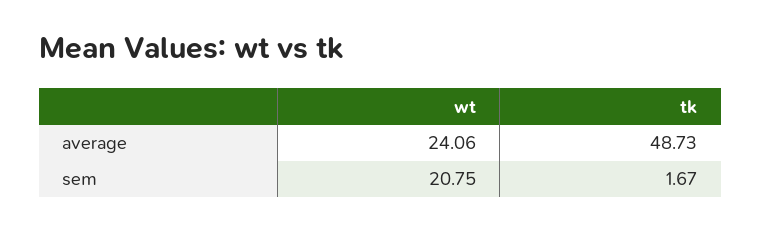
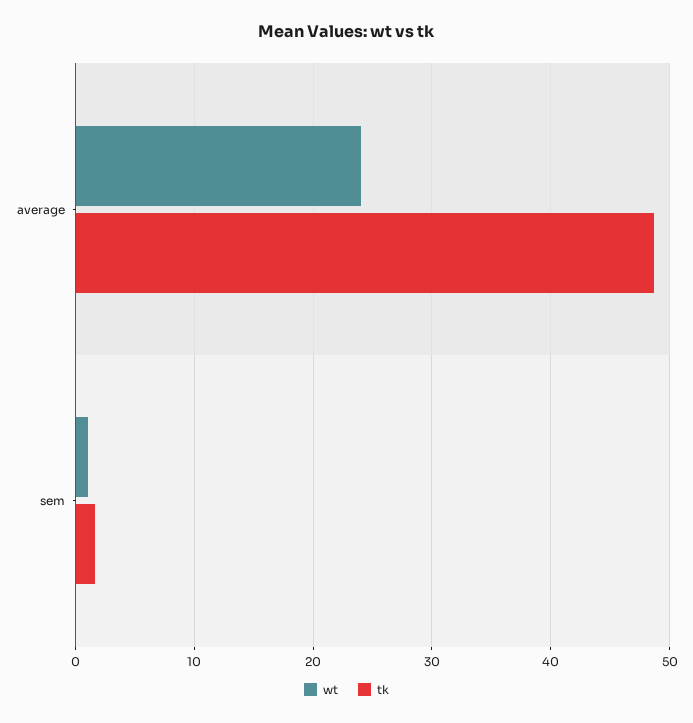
  {
    "wt": {
      "average": 24.06,
-     "sem": 20.75
+     "sem": 1
    },
    "tk": {
      "average": 48.73,
      "sem": 1.67
    }
  }

